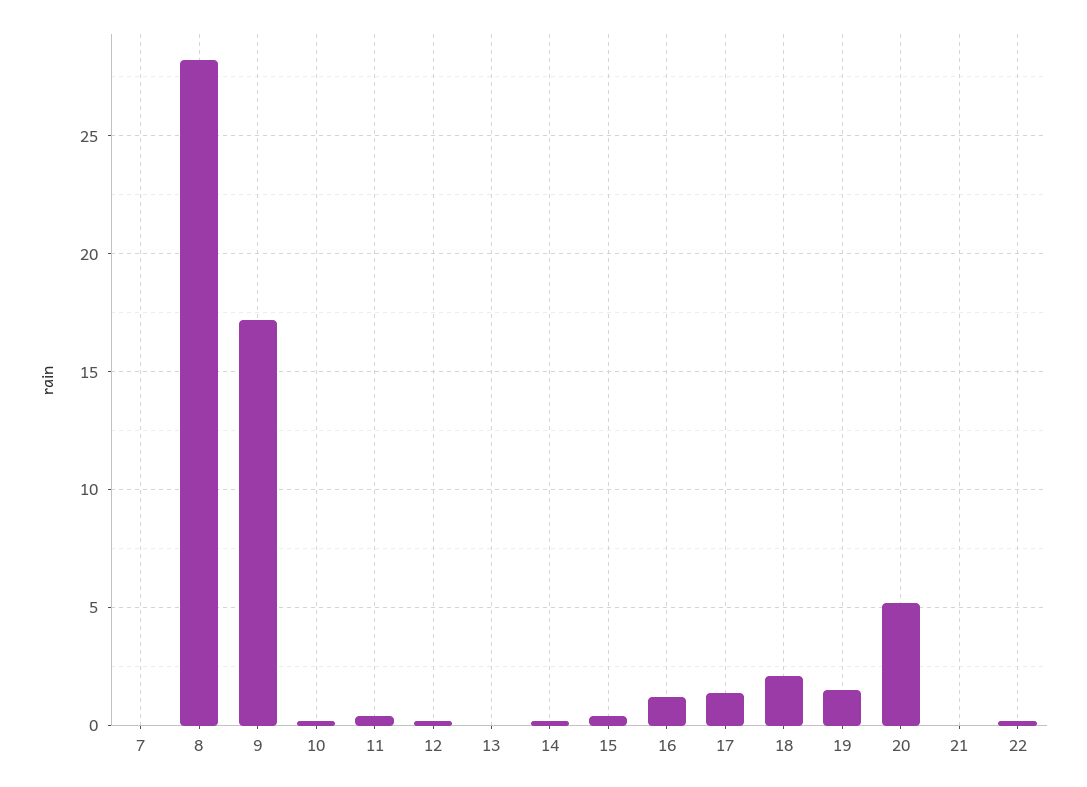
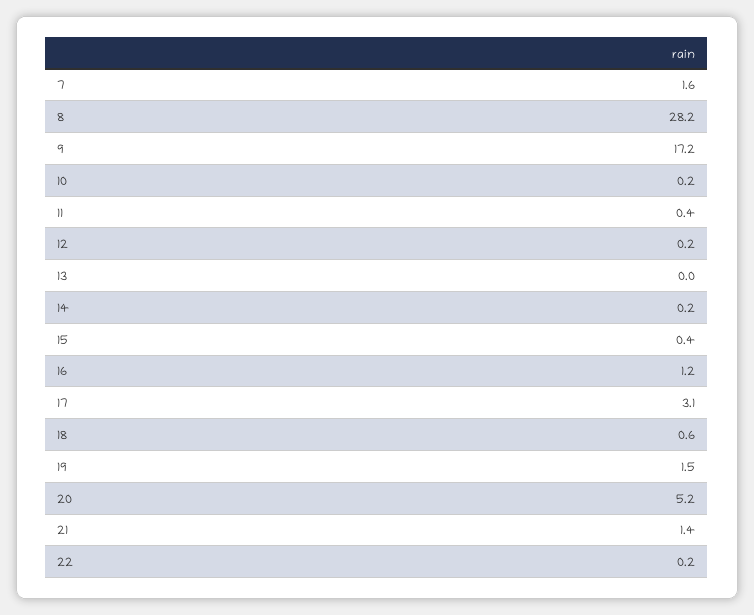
  {
-   "7": 0,
+   "7": 1.6,
    "8": 28.2,
    "9": 17.2,
    "10": 0.2,
    "11": 0.4,
    "12": 0.2,
    "13": 0,
    "14": 0.2,
    "15": 0.4,
    "16": 1.2,
-   "17": 1.5,
+   "17": 3.1,
-   "18": 2,
+   "18": 0.6,
    "19": 1.5,
    "20": 5.2,
-   "21": 0,
+   "21": 1.4,
    "22": 0.2
  }

